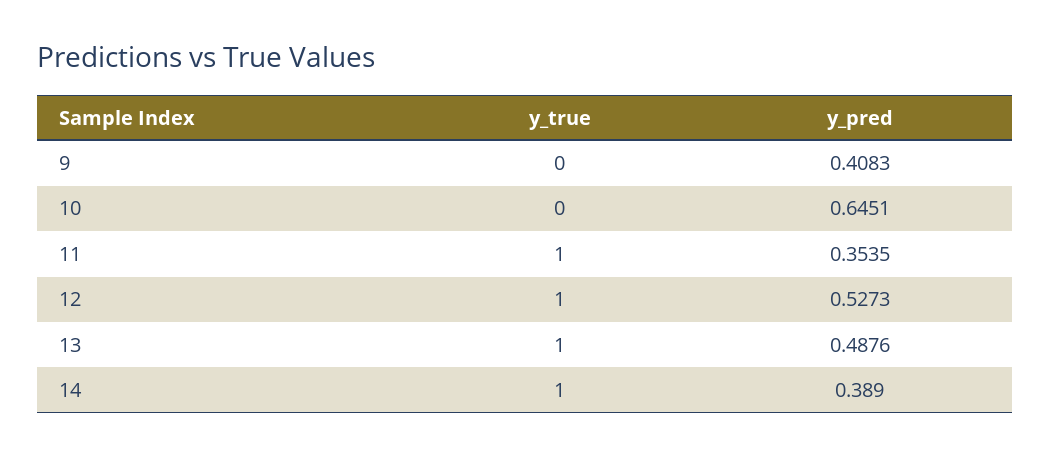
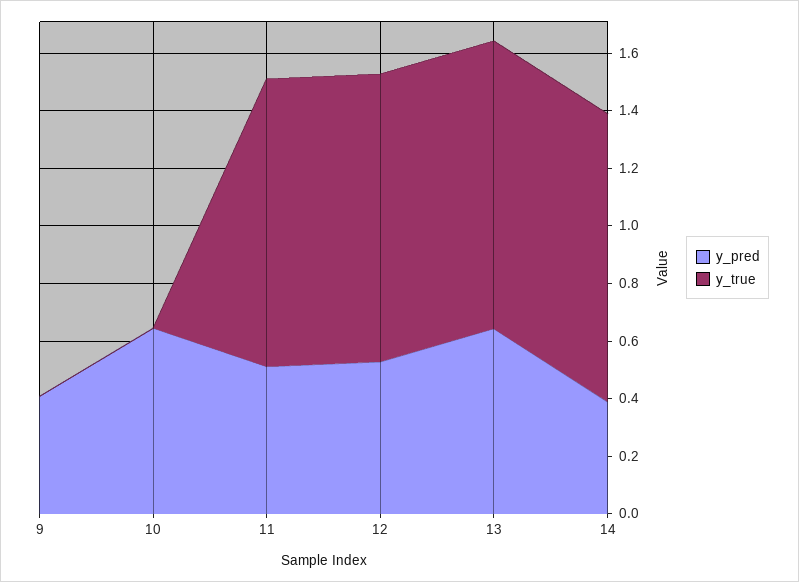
  {
    "y_true": {
      "9": 0,
      "10": 0,
      "11": 1,
      "12": 1,
      "13": 1,
      "14": 1
    },
    "y_pred": {
      "9": 0.4083,
      "10": 0.6451,
-     "11": 0.3535,
+     "11": 0.5,
      "12": 0.5273,
-     "13": 0.4876,
+     "13": 0.65,
      "14": 0.389
    }
  }

